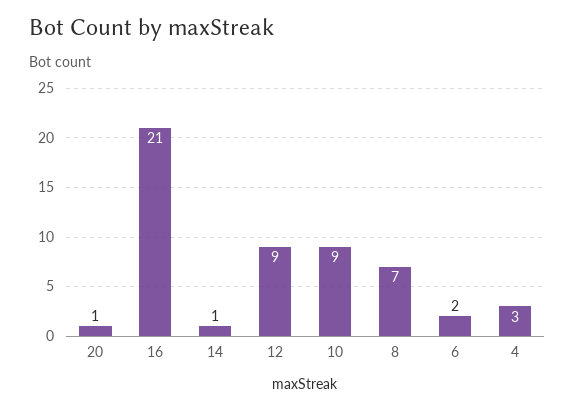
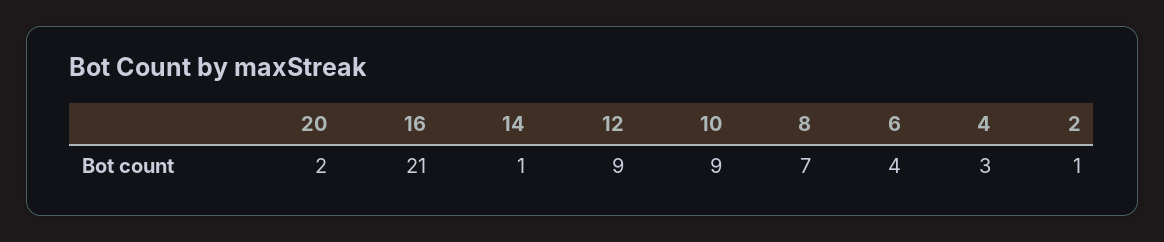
  {
-   "20": 1,
+   "20": 2,
    "16": 21,
    "14": 1,
    "12": 9,
    "10": 9,
    "8": 7,
-   "6": 2,
+   "6": 4,
-   "4": 3
+   "4": 3,
+   "2": 1
  }

